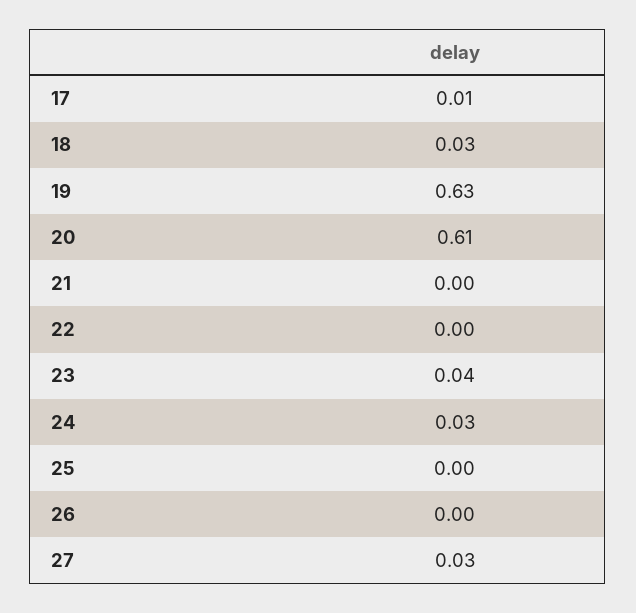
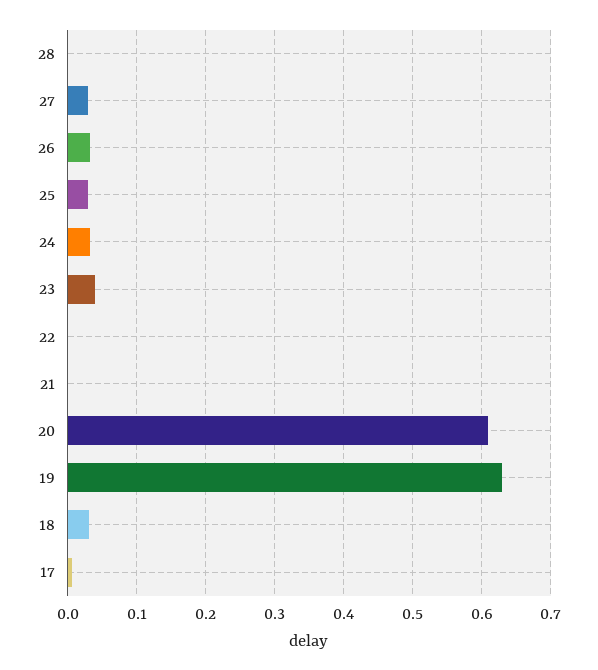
  {
    "17": 0.01,
    "18": 0.03,
    "19": 0.63,
    "20": 0.61,
    "21": 0,
    "22": 0,
    "23": 0.04,
    "24": 0.03,
-   "25": 0,
+   "25": 0.03,
-   "26": 0,
+   "26": 0.03,
-   "27": 0.03
+   "27": 0.03,
+   "28": 0
  }

